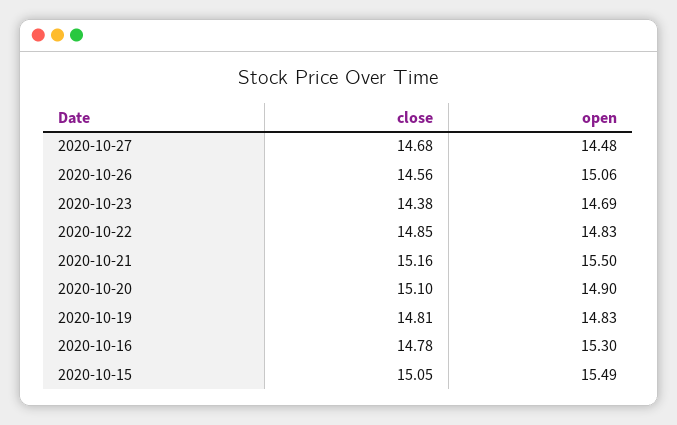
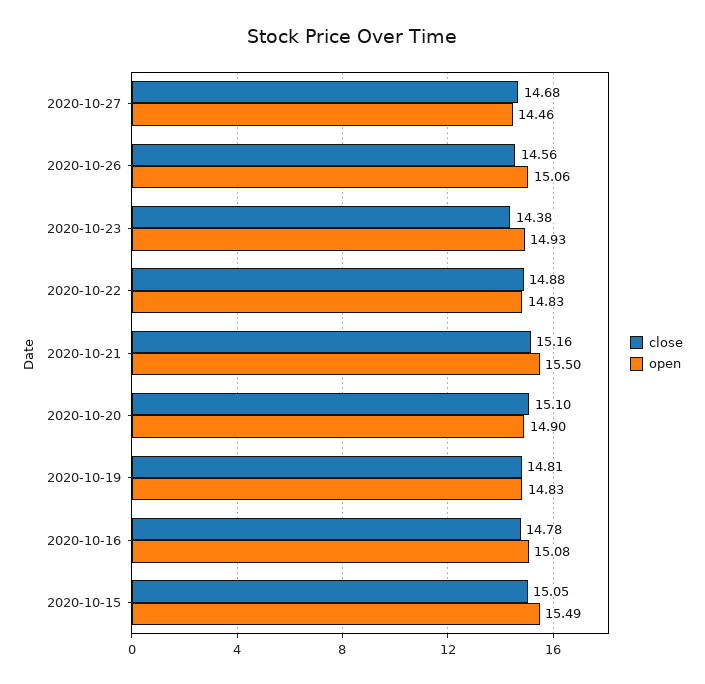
  {
    "close": {
      "2020-10-27": 14.68,
      "2020-10-26": 14.56,
      "2020-10-23": 14.38,
-     "2020-10-22": 14.85,
+     "2020-10-22": 14.88,
      "2020-10-21": 15.16,
      "2020-10-20": 15.1,
      "2020-10-19": 14.81,
      "2020-10-16": 14.78,
      "2020-10-15": 15.05
    },
    "open": {
-     "2020-10-27": 14.48,
+     "2020-10-27": 14.46,
      "2020-10-26": 15.06,
-     "2020-10-23": 14.69,
+     "2020-10-23": 14.93,
      "2020-10-22": 14.83,
      "2020-10-21": 15.5,
      "2020-10-20": 14.9,
      "2020-10-19": 14.83,
-     "2020-10-16": 15.3,
+     "2020-10-16": 15.08,
      "2020-10-15": 15.49
    }
  }

